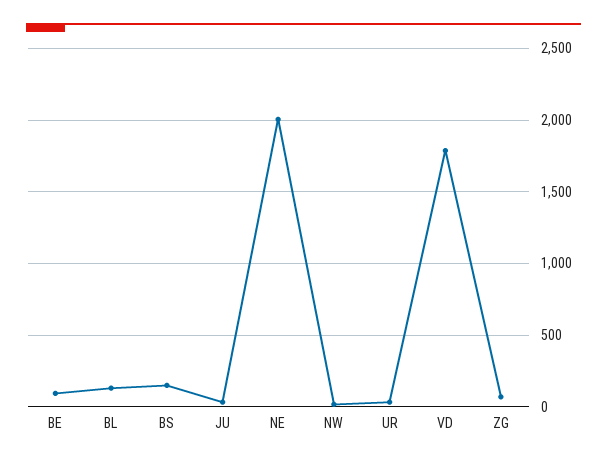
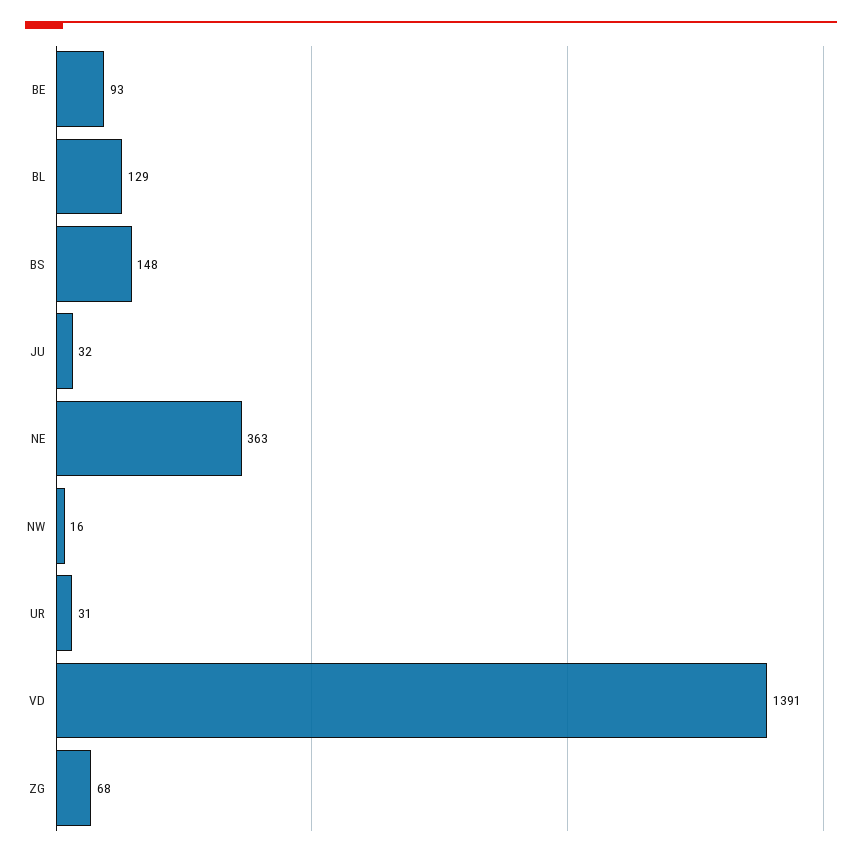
  {
    "BE": 93,
    "BL": 129,
    "BS": 148,
    "JU": 32,
-   "NE": 2000,
+   "NE": 363,
    "NW": 16,
    "UR": 31,
-   "VD": 1800,
+   "VD": 1391,
    "ZG": 68
  }

